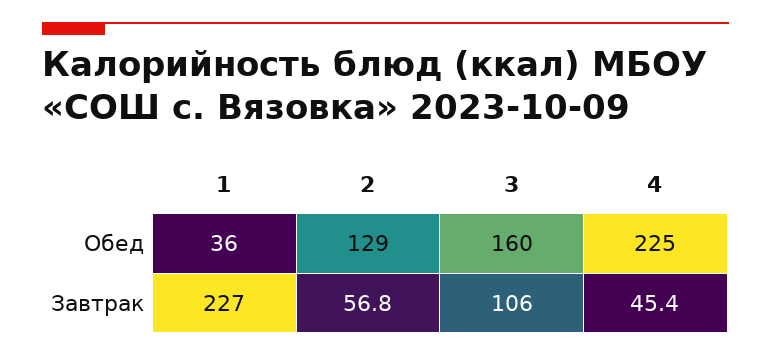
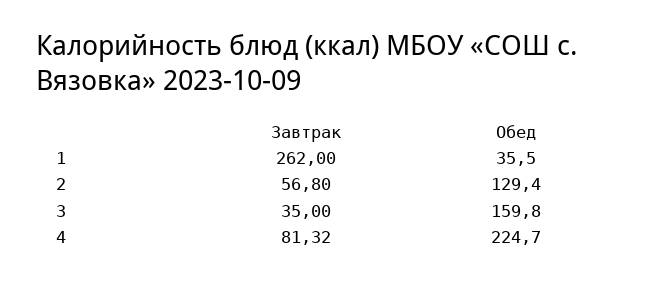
  {
    "1": {
      "Обед": 35.5,
-     "Завтрак": 227
+     "Завтрак": 262
    },
    "2": {
      "Обед": 129.4,
      "Завтрак": 56.8
    },
    "3": {
      "Обед": 159.8,
-     "Завтрак": 106
+     "Завтрак": 35
    },
    "4": {
      "Обед": 224.7,
-     "Завтрак": 45.4
+     "Завтрак": 81.32
    }
  }

